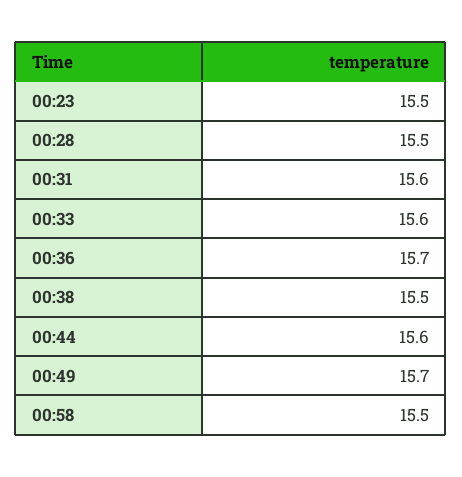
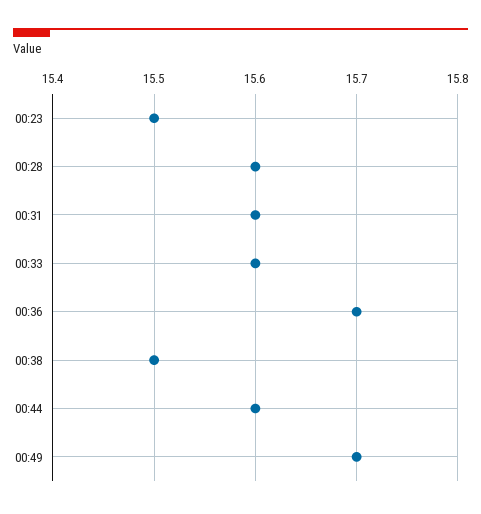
  {
    "00:23": 15.5,
-   "00:28": 15.5,
+   "00:28": 15.6,
    "00:31": 15.6,
    "00:33": 15.6,
    "00:36": 15.7,
    "00:38": 15.5,
    "00:44": 15.6,
-   "00:49": 15.7,
+   "00:49": 15.7
-   "00:58": 15.5
  }

